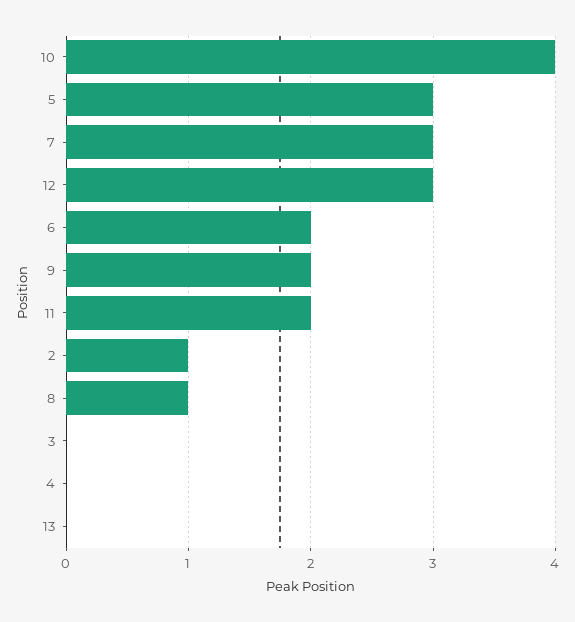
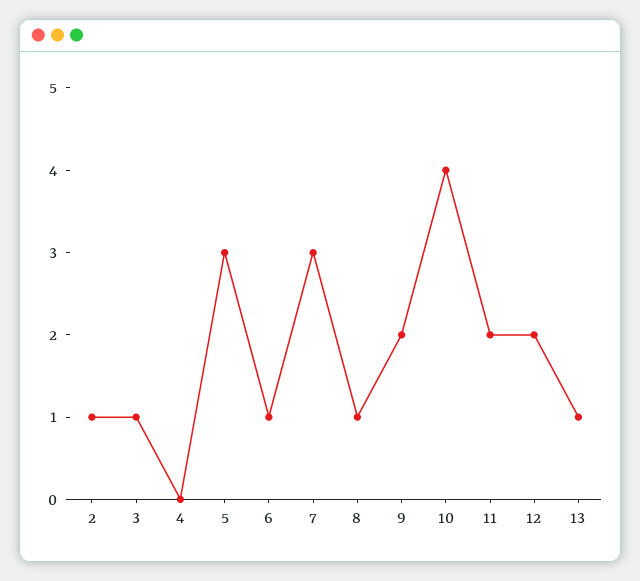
  {
    "10": 4,
    "5": 3,
    "7": 3,
-   "12": 3,
+   "12": 2,
-   "6": 2,
+   "6": 1,
    "9": 2,
    "11": 2,
    "2": 1,
    "8": 1,
-   "3": 0,
+   "3": 1,
    "4": 0,
-   "13": 0
+   "13": 1
  }

